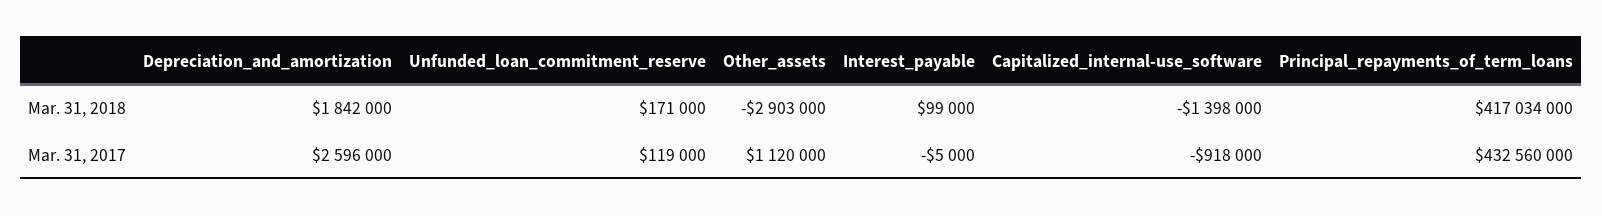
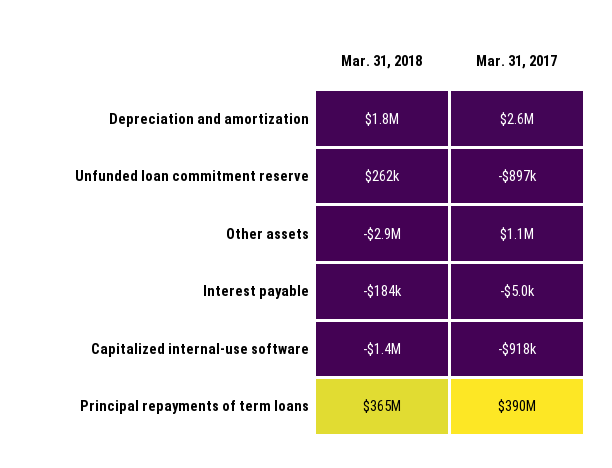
  {
    "Depreciation_and_amortization": {
      "Mar. 31, 2018": 1842000,
      "Mar. 31, 2017": 2596000
    },
    "Unfunded_loan_commitment_reserve": {
-     "Mar. 31, 2018": 171000,
+     "Mar. 31, 2018": 262000,
-     "Mar. 31, 2017": 119000
+     "Mar. 31, 2017": -897000
    },
    "Other_assets": {
      "Mar. 31, 2018": -2903000,
      "Mar. 31, 2017": 1120000
    },
    "Interest_payable": {
-     "Mar. 31, 2018": 99000,
+     "Mar. 31, 2018": -184000,
      "Mar. 31, 2017": -5000
    },
    "Capitalized_internal-use_software": {
      "Mar. 31, 2018": -1398000,
      "Mar. 31, 2017": -918000
    },
    "Principal_repayments_of_term_loans": {
-     "Mar. 31, 2018": 417034000,
+     "Mar. 31, 2018": 365000000,
-     "Mar. 31, 2017": 432560000
+     "Mar. 31, 2017": 390000000
    }
  }

